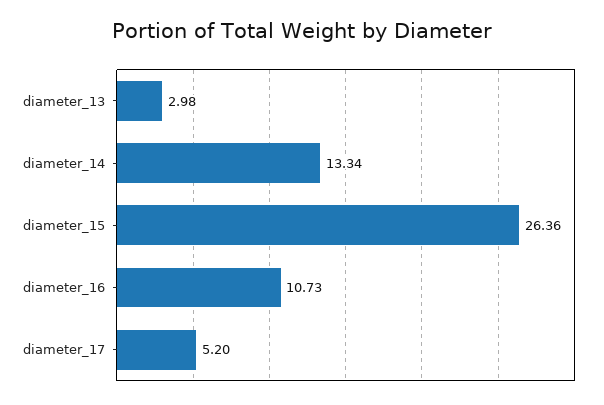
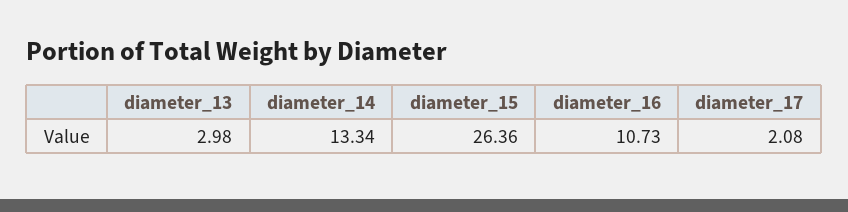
  {
    "diameter_13": 2.98,
    "diameter_14": 13.34,
    "diameter_15": 26.36,
    "diameter_16": 10.73,
-   "diameter_17": 5.2
+   "diameter_17": 2.08
  }

